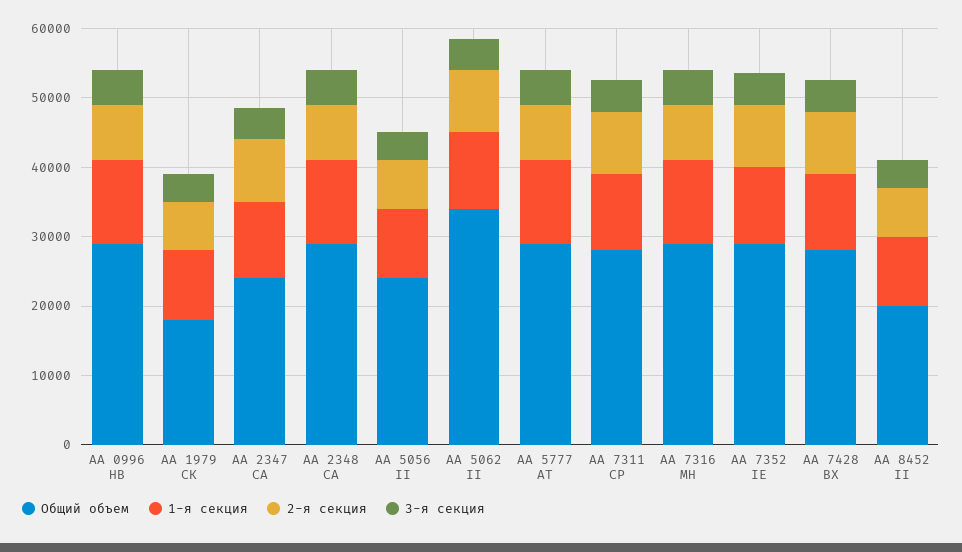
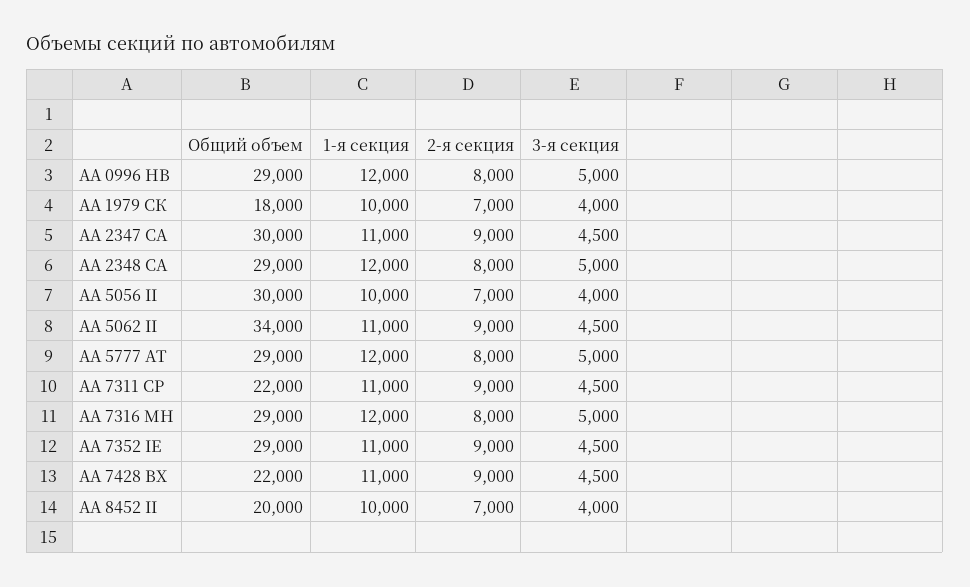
  {
    "Общий объем": {
      "АА 0996 НВ": 29000,
      "АА 1979 СК": 18000,
-     "АА 2347 СА": 24000,
+     "АА 2347 СА": 30000,
      "АА 2348 СА": 29000,
-     "АА 5056 II": 24000,
+     "АА 5056 II": 30000,
      "АА 5062 II": 34000,
      "АА 5777 АТ": 29000,
-     "АА 7311 CР": 28000,
+     "АА 7311 CР": 22000,
      "АА 7316 МН": 29000,
      "АА 7352 IЕ": 29000,
-     "АА 7428 ВХ": 28000,
+     "АА 7428 ВХ": 22000,
      "АА 8452 II": 20000
    },
    "1-я секция": {
      "АА 0996 НВ": 12000,
      "АА 1979 СК": 10000,
      "АА 2347 СА": 11000,
      "АА 2348 СА": 12000,
      "АА 5056 II": 10000,
      "АА 5062 II": 11000,
      "АА 5777 АТ": 12000,
      "АА 7311 CР": 11000,
      "АА 7316 МН": 12000,
      "АА 7352 IЕ": 11000,
      "АА 7428 ВХ": 11000,
      "АА 8452 II": 10000
    },
    "2-я секция": {
      "АА 0996 НВ": 8000,
      "АА 1979 СК": 7000,
      "АА 2347 СА": 9000,
      "АА 2348 СА": 8000,
      "АА 5056 II": 7000,
      "АА 5062 II": 9000,
      "АА 5777 АТ": 8000,
      "АА 7311 CР": 9000,
      "АА 7316 МН": 8000,
      "АА 7352 IЕ": 9000,
      "АА 7428 ВХ": 9000,
      "АА 8452 II": 7000
    },
    "3-я секция": {
      "АА 0996 НВ": 5000,
      "АА 1979 СК": 4000,
      "АА 2347 СА": 4500,
      "АА 2348 СА": 5000,
      "АА 5056 II": 4000,
      "АА 5062 II": 4500,
      "АА 5777 АТ": 5000,
      "АА 7311 CР": 4500,
      "АА 7316 МН": 5000,
      "АА 7352 IЕ": 4500,
      "АА 7428 ВХ": 4500,
      "АА 8452 II": 4000
    }
  }

